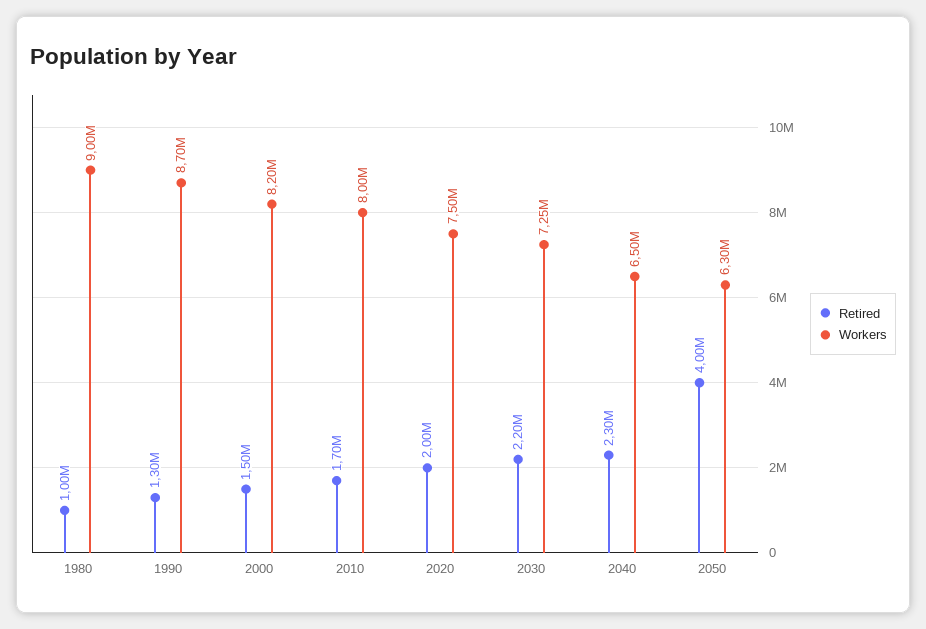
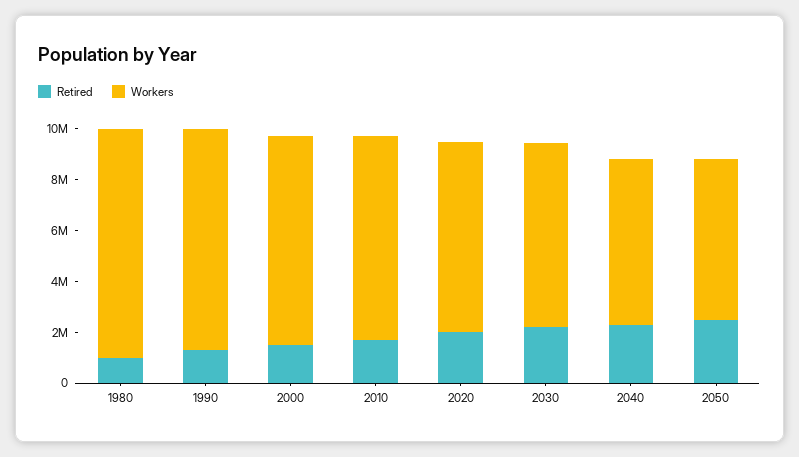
  {
    "Retired": {
      "1980": 1000000,
      "1990": 1300000,
      "2000": 1500000,
      "2010": 1700000,
      "2020": 2000000,
      "2030": 2200000,
      "2040": 2300000,
-     "2050": 4000000
+     "2050": 2500000
    },
    "Workers": {
      "1980": 9000000,
      "1990": 8700000,
      "2000": 8200000,
      "2010": 8000000,
      "2020": 7500000,
      "2030": 7250000,
      "2040": 6500000,
      "2050": 6300000
    }
  }

